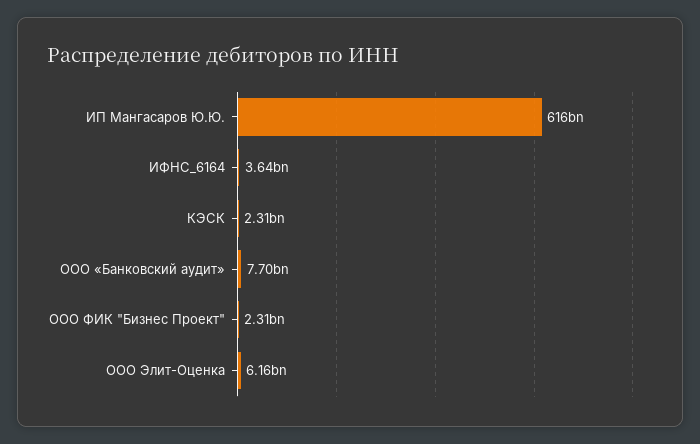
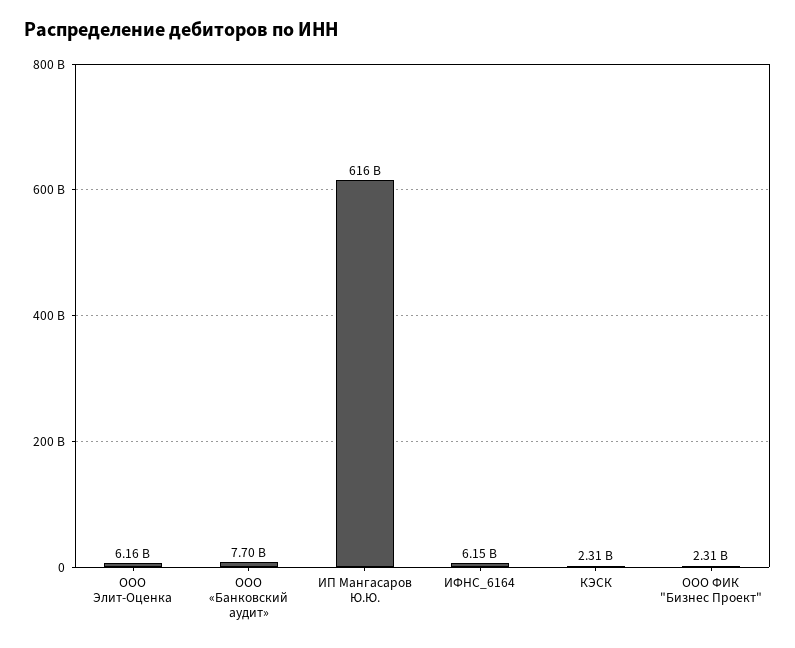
  {
    "ИП Мангасаров Ю.Ю.": 616000000000,
-   "ИФНС_6164": 3640000000,
+   "ИФНС_6164": 6150000000,
    "КЭСК": 2310000000,
    "ООО «Банковский аудит»": 7700000000,
    "ООО ФИК \"Бизнес Проект\"": 2310000000,
    "ООО Элит-Оценка": 6160000000
  }

